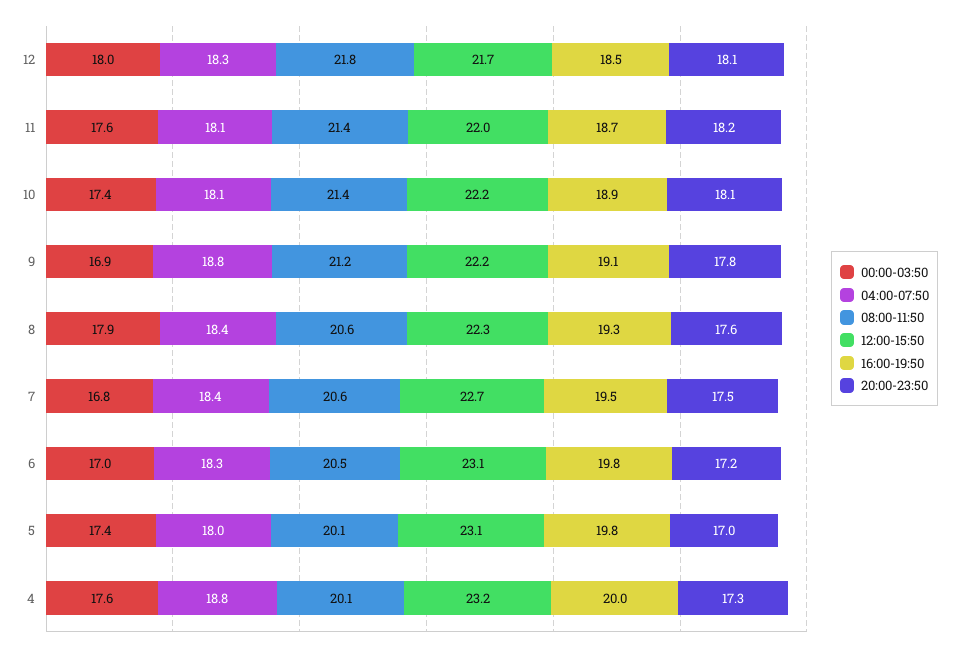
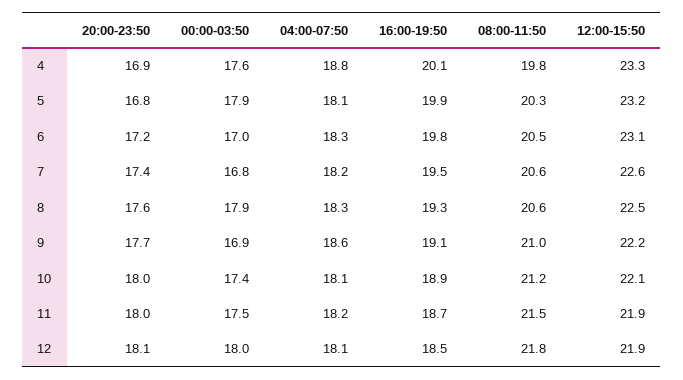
  {
    "00:00-03:50": {
      "12": 18,
-     "11": 17.6,
+     "11": 17.5,
      "10": 17.4,
      "9": 16.9,
      "8": 17.9,
      "7": 16.8,
      "6": 17,
-     "5": 17.4,
+     "5": 17.9,
      "4": 17.6
    },
    "04:00-07:50": {
-     "12": 18.3,
+     "12": 18.1,
-     "11": 18.1,
+     "11": 18.2,
      "10": 18.1,
-     "9": 18.8,
+     "9": 18.6,
-     "8": 18.4,
+     "8": 18.3,
-     "7": 18.4,
+     "7": 18.2,
      "6": 18.3,
-     "5": 18,
+     "5": 18.1,
      "4": 18.8
    },
    "08:00-11:50": {
      "12": 21.8,
-     "11": 21.4,
+     "11": 21.5,
-     "10": 21.4,
+     "10": 21.2,
-     "9": 21.2,
+     "9": 21,
      "8": 20.6,
      "7": 20.6,
      "6": 20.5,
-     "5": 20.1,
+     "5": 20.3,
-     "4": 20.1
+     "4": 19.8
    },
    "12:00-15:50": {
-     "12": 21.7,
+     "12": 21.9,
-     "11": 22,
+     "11": 21.9,
-     "10": 22.2,
+     "10": 22.1,
      "9": 22.2,
-     "8": 22.3,
+     "8": 22.5,
-     "7": 22.7,
+     "7": 22.6,
      "6": 23.1,
-     "5": 23.1,
+     "5": 23.2,
-     "4": 23.2
+     "4": 23.3
    },
    "16:00-19:50": {
      "12": 18.5,
      "11": 18.7,
      "10": 18.9,
      "9": 19.1,
      "8": 19.3,
      "7": 19.5,
      "6": 19.8,
-     "5": 19.8,
+     "5": 19.9,
-     "4": 20
+     "4": 20.1
    },
    "20:00-23:50": {
      "12": 18.1,
-     "11": 18.2,
+     "11": 18,
-     "10": 18.1,
+     "10": 18,
-     "9": 17.8,
+     "9": 17.7,
      "8": 17.6,
-     "7": 17.5,
+     "7": 17.4,
      "6": 17.2,
-     "5": 17,
+     "5": 16.8,
-     "4": 17.3
+     "4": 16.9
    }
  }

